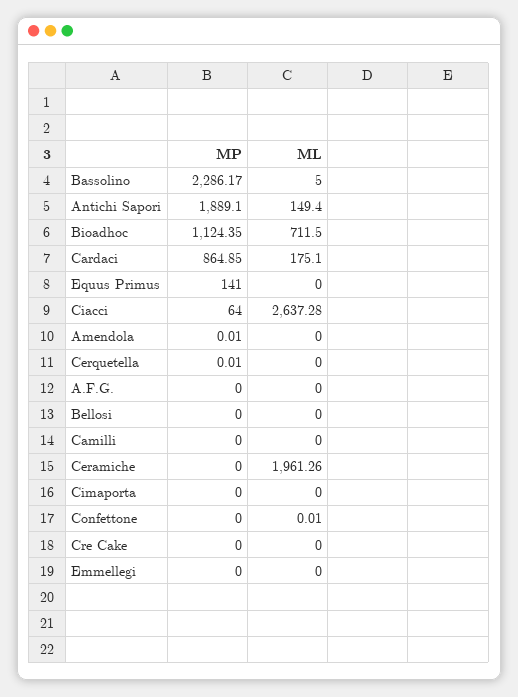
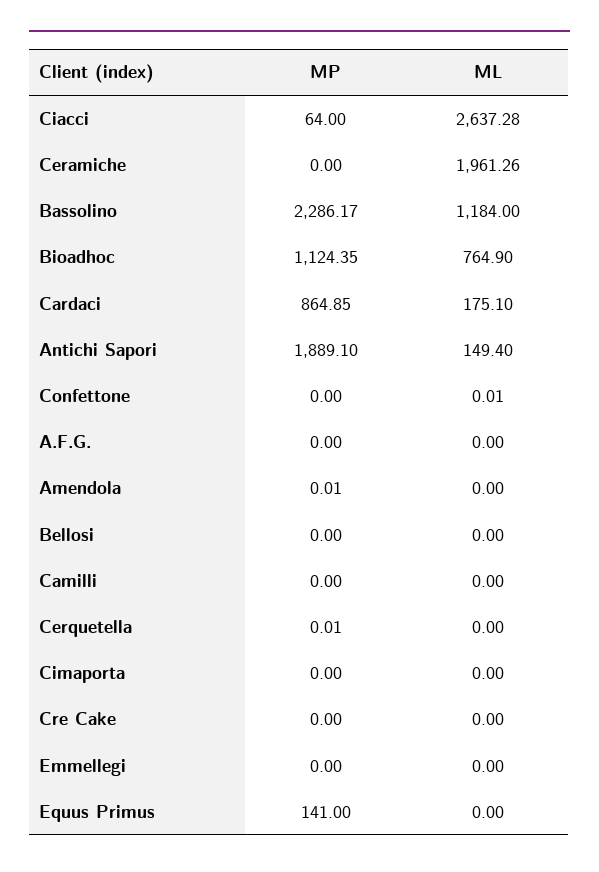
  {
    "MP": {
      "Bassolino": 2286.17,
      "Antichi Sapori": 1889.1,
      "Bioadhoc": 1124.35,
      "Cardaci": 864.85,
      "Equus Primus": 141,
      "Ciacci": 64,
      "Amendola": 0.01,
      "Cerquetella": 0.01,
      "A.F.G.": 0,
      "Bellosi": 0,
      "Camilli": 0,
      "Ceramiche": 0,
      "Cimaporta": 0,
      "Confettone": 0,
      "Cre Cake": 0,
      "Emmellegi": 0
    },
    "ML": {
-     "Bassolino": 5,
+     "Bassolino": 1184,
      "Antichi Sapori": 149.4,
-     "Bioadhoc": 711.5,
+     "Bioadhoc": 764.9,
      "Cardaci": 175.1,
      "Equus Primus": 0,
      "Ciacci": 2637.28,
      "Amendola": 0,
      "Cerquetella": 0,
      "A.F.G.": 0,
      "Bellosi": 0,
      "Camilli": 0,
      "Ceramiche": 1961.26,
      "Cimaporta": 0,
      "Confettone": 0.01,
      "Cre Cake": 0,
      "Emmellegi": 0
    }
  }

